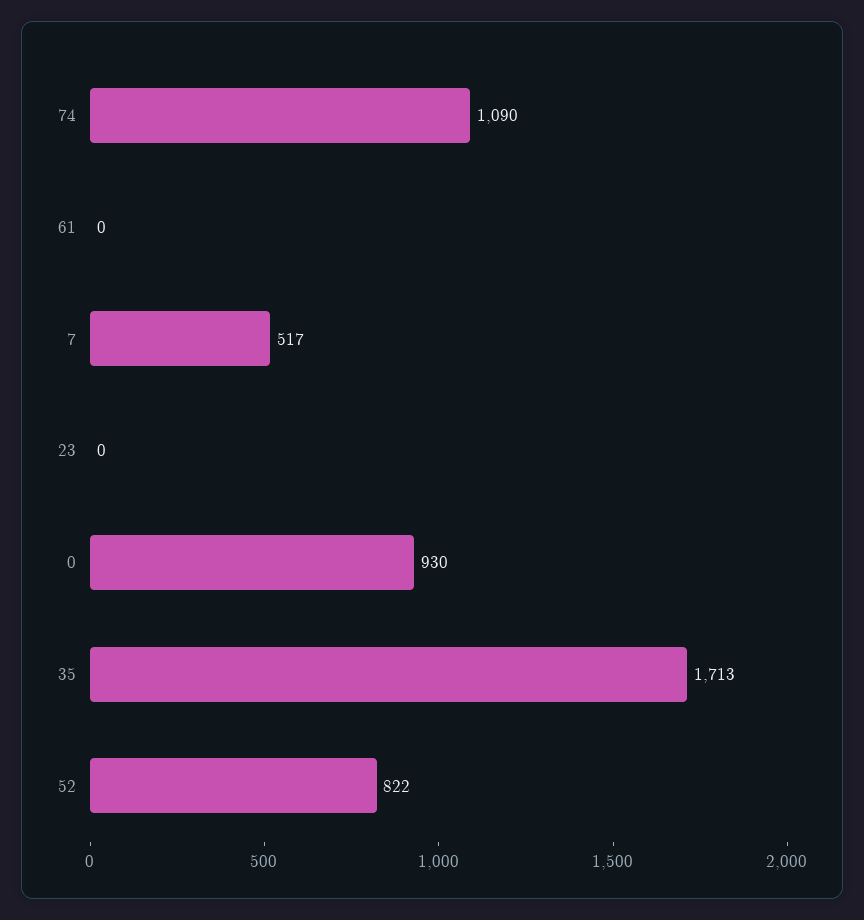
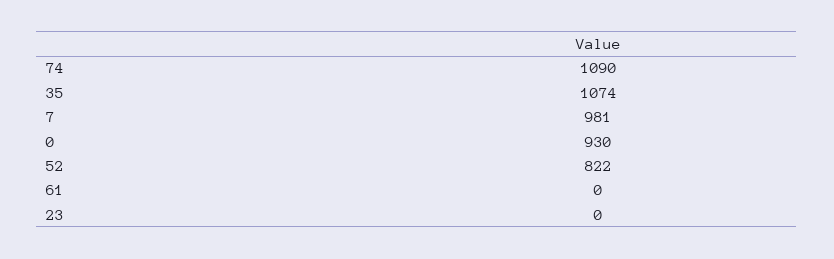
  {
    "74": 1090,
    "61": 0,
-   "7": 517,
+   "7": 981,
    "23": 0,
    "0": 930,
-   "35": 1713,
+   "35": 1074,
    "52": 822
  }

